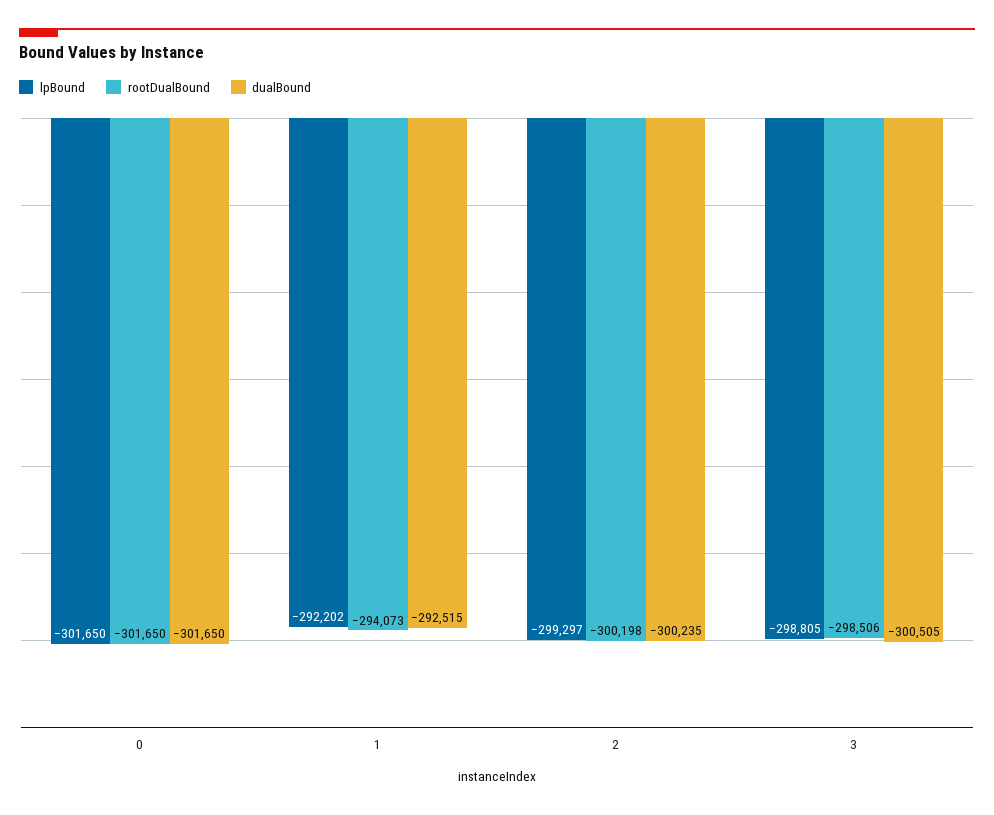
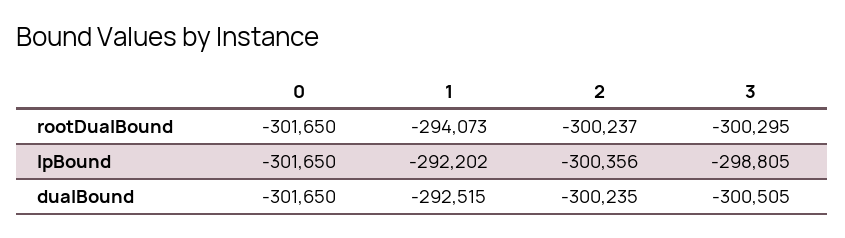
  {
    "lpBound": {
      "0": -301650,
      "1": -292202,
-     "2": -299297,
+     "2": -300356,
      "3": -298805
    },
    "rootDualBound": {
      "0": -301650,
      "1": -294073,
-     "2": -300198,
+     "2": -300237,
-     "3": -298506
+     "3": -300295
    },
    "dualBound": {
      "0": -301650,
      "1": -292515,
      "2": -300235,
      "3": -300505
    }
  }

